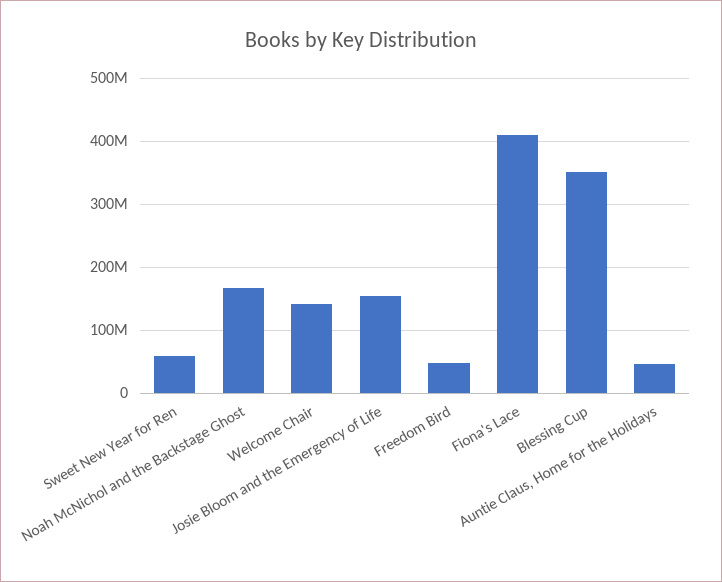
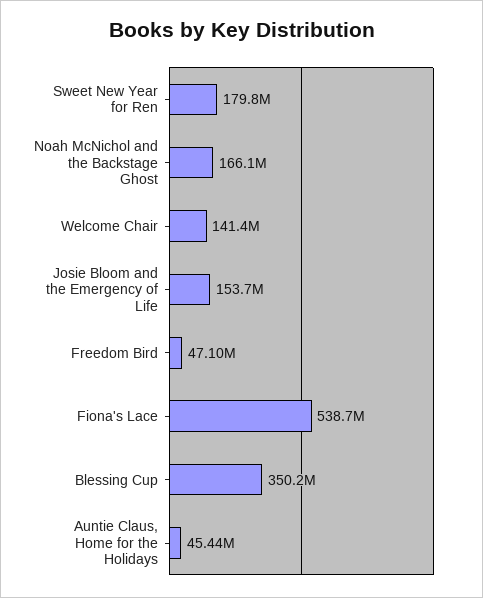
  {
-   "Sweet New Year for Ren": 60000000,
+   "Sweet New Year for Ren": 179800000,
    "Noah McNichol and the Backstage Ghost": 166100000,
    "Welcome Chair": 141400000,
    "Josie Bloom and the Emergency of Life": 153700000,
    "Freedom Bird": 47100000,
-   "Fiona's Lace": 410000000,
+   "Fiona's Lace": 538700000,
    "Blessing Cup": 350200000,
    "Auntie Claus, Home for the Holidays": 45440000
  }

